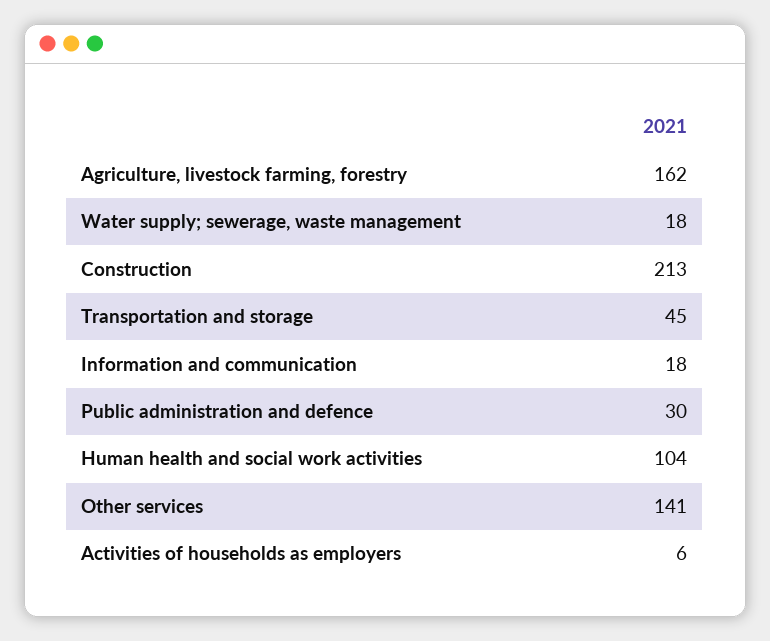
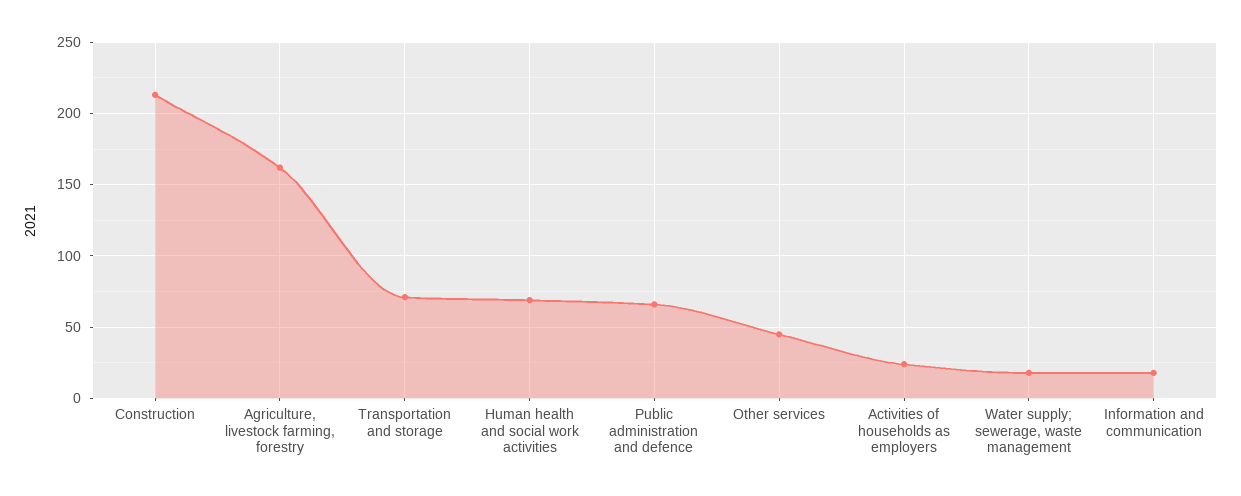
  {
    "Agriculture, livestock farming, forestry": 162,
    "Water supply; sewerage, waste management": 18,
    "Construction": 213,
-   "Transportation and storage": 45,
+   "Transportation and storage": 70,
    "Information and communication": 18,
-   "Public administration and defence": 30,
+   "Public administration and defence": 65,
-   "Human health and social work activities": 104,
+   "Human health and social work activities": 70,
-   "Other services": 141,
+   "Other services": 45,
-   "Activities of households as employers": 6
+   "Activities of households as employers": 25
  }

